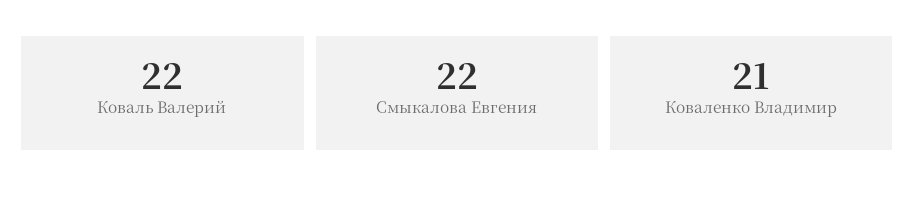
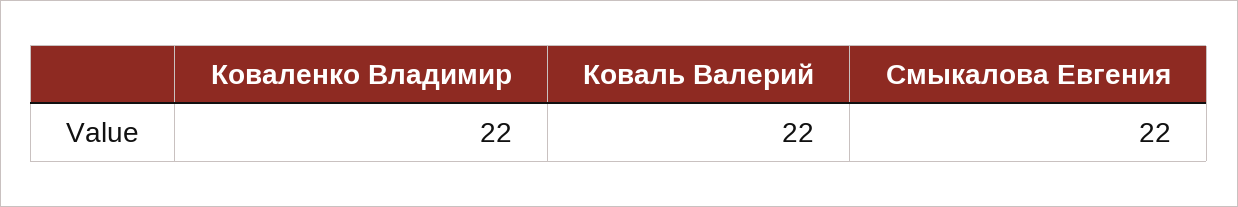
  {
    "Коваль Валерий": 22,
    "Смыкалова Евгения": 22,
-   "Коваленко Владимир": 21
+   "Коваленко Владимир": 22
  }

